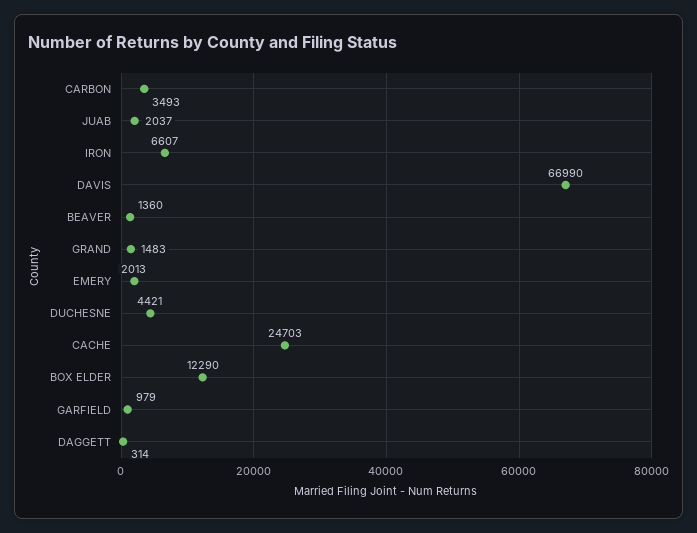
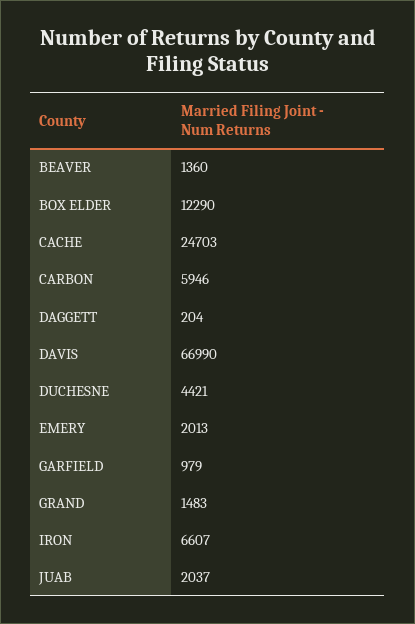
  {
-   "CARBON": 3493,
+   "CARBON": 5946,
    "JUAB": 2037,
    "IRON": 6607,
    "DAVIS": 66990,
    "BEAVER": 1360,
    "GRAND": 1483,
    "EMERY": 2013,
    "DUCHESNE": 4421,
    "CACHE": 24703,
    "BOX ELDER": 12290,
    "GARFIELD": 979,
-   "DAGGETT": 314
+   "DAGGETT": 204
  }

